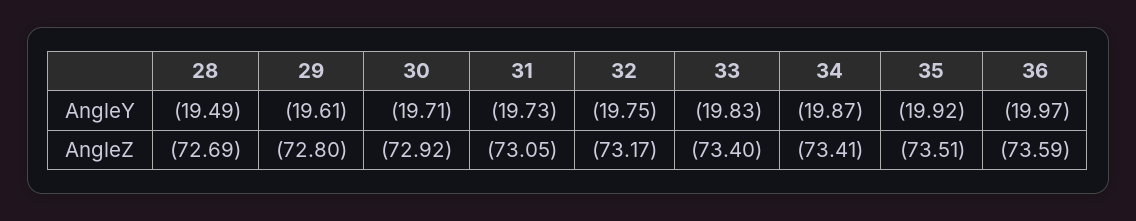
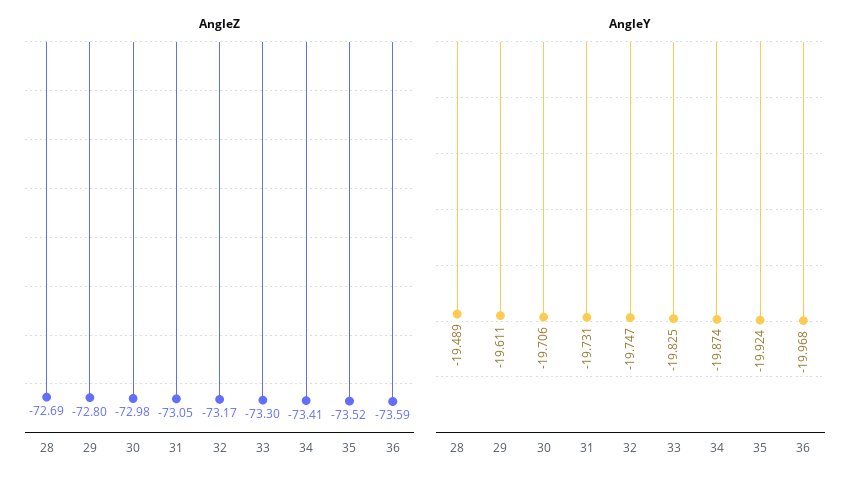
  {
    "AngleY": {
      "28": -19.489,
      "29": -19.611,
      "30": -19.706,
      "31": -19.731,
      "32": -19.747,
      "33": -19.825,
      "34": -19.874,
      "35": -19.924,
      "36": -19.968
    },
    "AngleZ": {
      "28": -72.69,
      "29": -72.8,
-     "30": -72.92,
+     "30": -72.98,
      "31": -73.05,
      "32": -73.17,
-     "33": -73.4,
+     "33": -73.3,
      "34": -73.41,
-     "35": -73.51,
+     "35": -73.52,
      "36": -73.59
    }
  }

